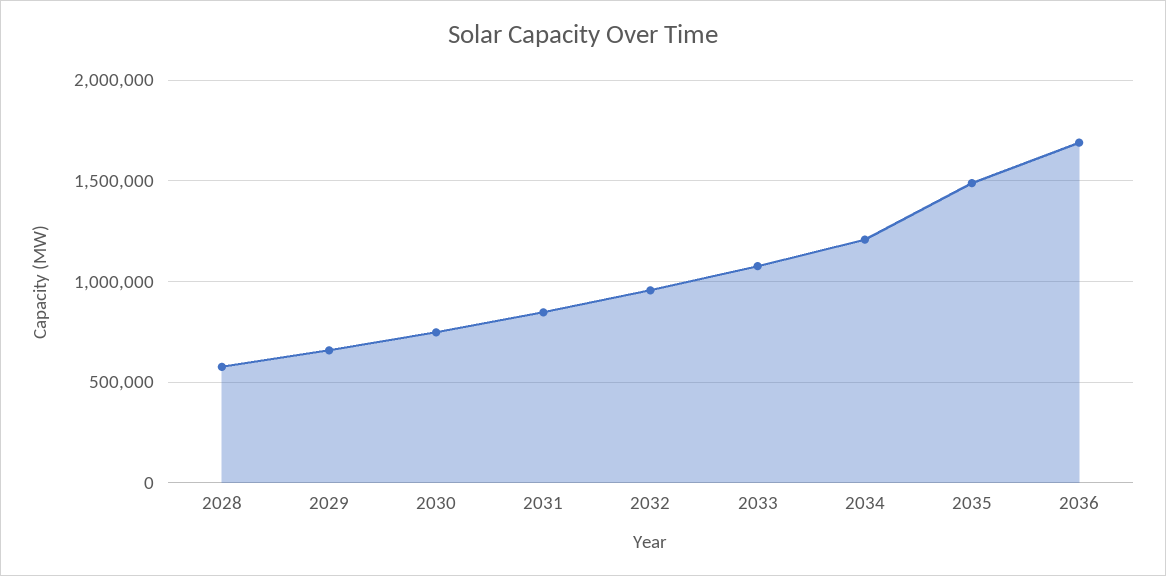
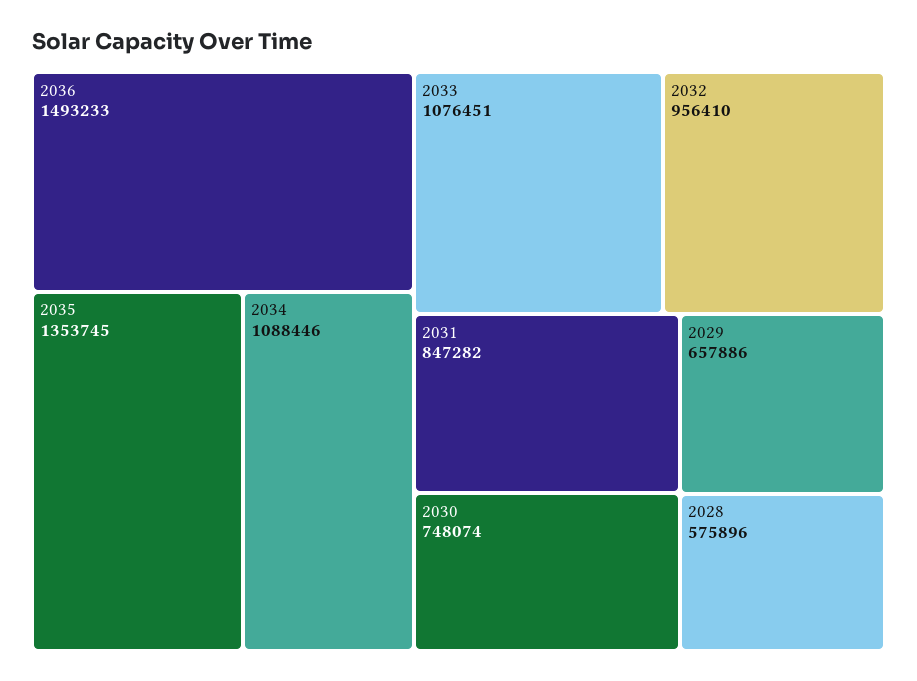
  {
    "2028": 575896,
    "2029": 657886,
    "2030": 748074,
    "2031": 847282,
    "2032": 956410,
    "2033": 1076451,
-   "2034": 1200000,
+   "2034": 1088446,
-   "2035": 1500000,
+   "2035": 1353745,
-   "2036": 1700000
+   "2036": 1493233
  }

